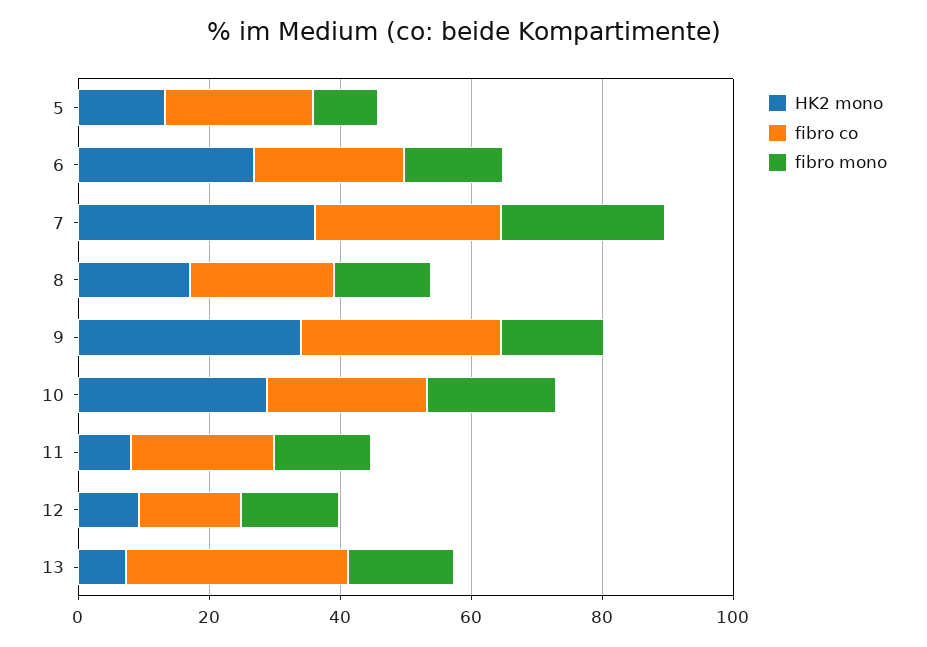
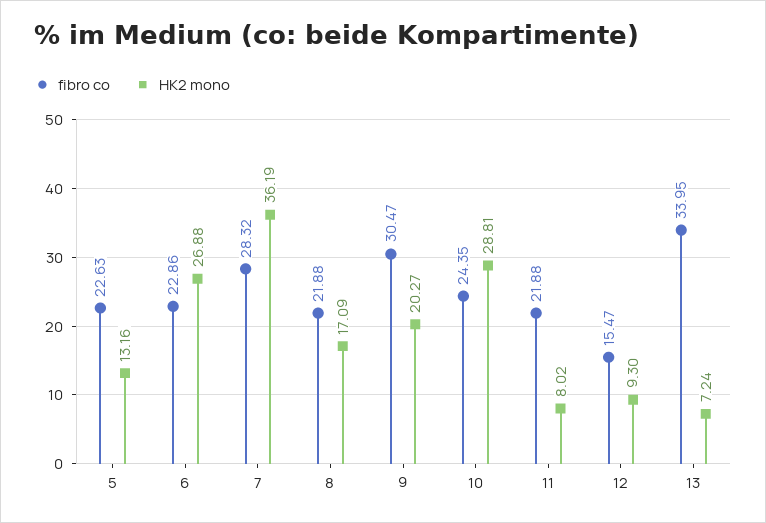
  {
    "HK2 mono": {
      "5": 13.16,
      "6": 26.88,
      "7": 36.19,
      "8": 17.09,
-     "9": 35,
+     "9": 20.27,
      "10": 28.81,
      "11": 8.02,
      "12": 9.3,
      "13": 7.24
    },
    "fibro co": {
      "5": 22.63,
      "6": 22.86,
      "7": 28.32,
      "8": 21.88,
      "9": 30.47,
      "10": 24.35,
      "11": 21.88,
      "12": 15.47,
      "13": 33.95
-   },
+   }
-   "fibro mono": {
-     "5": 10,
-     "6": 15,
-     "7": 25,
-     "8": 15,
-     "9": 15,
-     "10": 20,
-     "11": 15,
-     "12": 15,
-     "13": 15
-   }
  }

